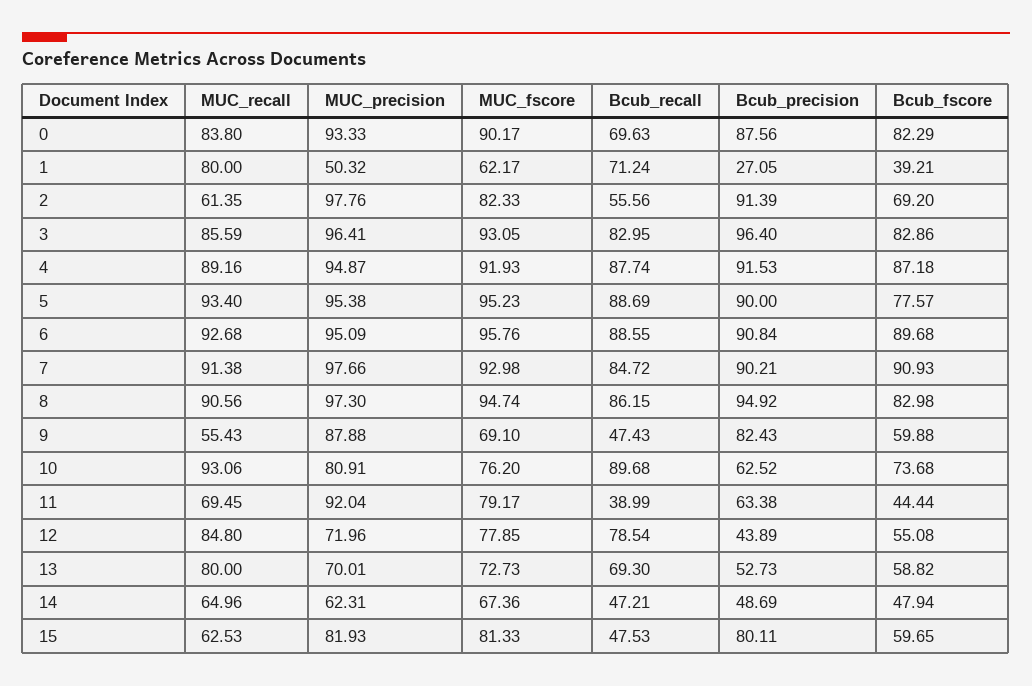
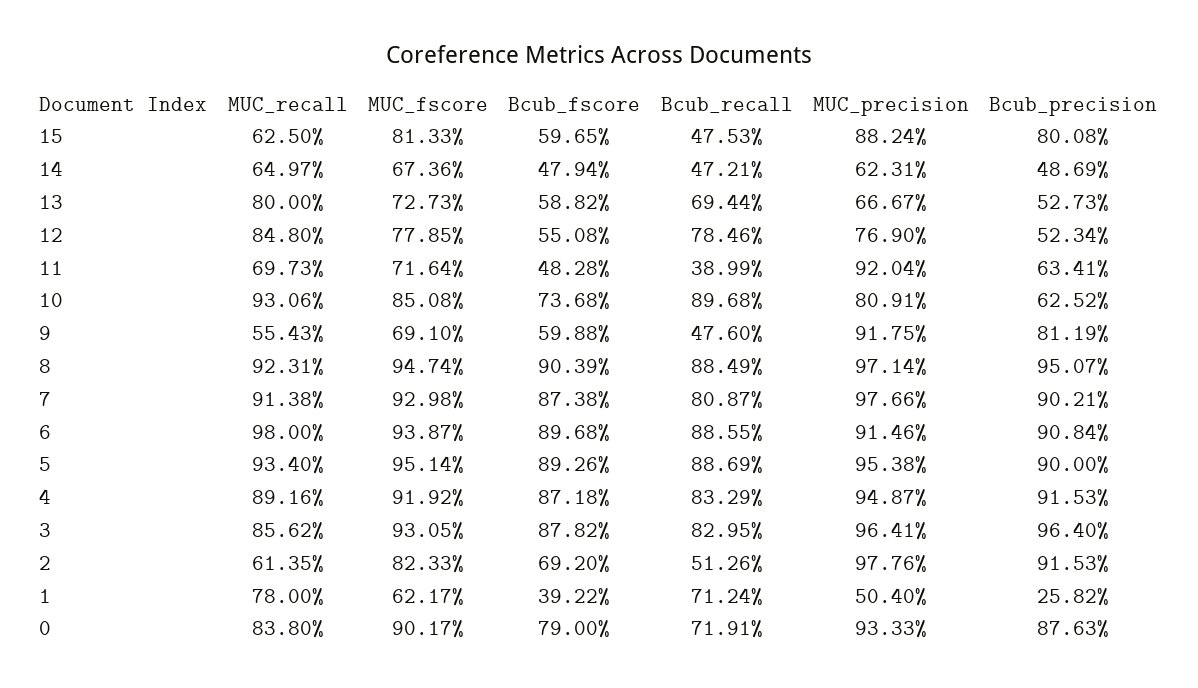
  {
    "MUC_recall": {
      "0": 83.8,
-     "1": 80,
+     "1": 78,
      "2": 61.35,
-     "3": 85.59,
+     "3": 85.62,
      "4": 89.16,
      "5": 93.4,
-     "6": 92.68,
+     "6": 98,
      "7": 91.38,
-     "8": 90.56,
+     "8": 92.31,
      "9": 55.43,
      "10": 93.06,
-     "11": 69.45,
+     "11": 69.73,
      "12": 84.8,
      "13": 80,
-     "14": 64.96,
+     "14": 64.97,
-     "15": 62.53
+     "15": 62.5
    },
    "MUC_precision": {
      "0": 93.33,
-     "1": 50.32,
+     "1": 50.4,
      "2": 97.76,
      "3": 96.41,
      "4": 94.87,
      "5": 95.38,
-     "6": 95.09,
+     "6": 91.46,
      "7": 97.66,
-     "8": 97.3,
+     "8": 97.14,
-     "9": 87.88,
+     "9": 91.75,
      "10": 80.91,
      "11": 92.04,
-     "12": 71.96,
+     "12": 76.9,
-     "13": 70.01,
+     "13": 66.67,
      "14": 62.31,
-     "15": 81.93
+     "15": 88.24
    },
    "MUC_fscore": {
      "0": 90.17,
      "1": 62.17,
      "2": 82.33,
      "3": 93.05,
-     "4": 91.93,
+     "4": 91.92,
-     "5": 95.23,
+     "5": 95.14,
-     "6": 95.76,
+     "6": 93.87,
      "7": 92.98,
      "8": 94.74,
      "9": 69.1,
-     "10": 76.2,
+     "10": 85.08,
-     "11": 79.17,
+     "11": 71.64,
      "12": 77.85,
      "13": 72.73,
      "14": 67.36,
      "15": 81.33
    },
    "Bcub_recall": {
-     "0": 69.63,
+     "0": 71.91,
      "1": 71.24,
-     "2": 55.56,
+     "2": 51.26,
      "3": 82.95,
-     "4": 87.74,
+     "4": 83.29,
      "5": 88.69,
      "6": 88.55,
-     "7": 84.72,
+     "7": 80.87,
-     "8": 86.15,
+     "8": 88.49,
-     "9": 47.43,
+     "9": 47.6,
      "10": 89.68,
      "11": 38.99,
-     "12": 78.54,
+     "12": 78.46,
-     "13": 69.3,
+     "13": 69.44,
      "14": 47.21,
      "15": 47.53
    },
    "Bcub_precision": {
-     "0": 87.56,
+     "0": 87.63,
-     "1": 27.05,
+     "1": 25.82,
-     "2": 91.39,
+     "2": 91.53,
      "3": 96.4,
      "4": 91.53,
      "5": 90,
      "6": 90.84,
      "7": 90.21,
-     "8": 94.92,
+     "8": 95.07,
-     "9": 82.43,
+     "9": 81.19,
      "10": 62.52,
-     "11": 63.38,
+     "11": 63.41,
-     "12": 43.89,
+     "12": 52.34,
      "13": 52.73,
      "14": 48.69,
-     "15": 80.11
+     "15": 80.08
    },
    "Bcub_fscore": {
-     "0": 82.29,
+     "0": 79,
-     "1": 39.21,
+     "1": 39.22,
      "2": 69.2,
-     "3": 82.86,
+     "3": 87.82,
      "4": 87.18,
-     "5": 77.57,
+     "5": 89.26,
      "6": 89.68,
-     "7": 90.93,
+     "7": 87.38,
-     "8": 82.98,
+     "8": 90.39,
      "9": 59.88,
      "10": 73.68,
-     "11": 44.44,
+     "11": 48.28,
      "12": 55.08,
      "13": 58.82,
      "14": 47.94,
      "15": 59.65
    }
  }

